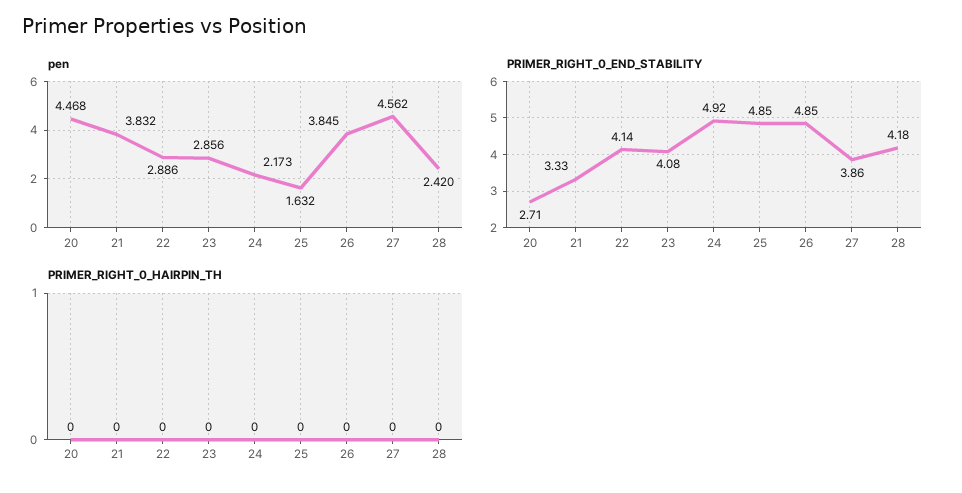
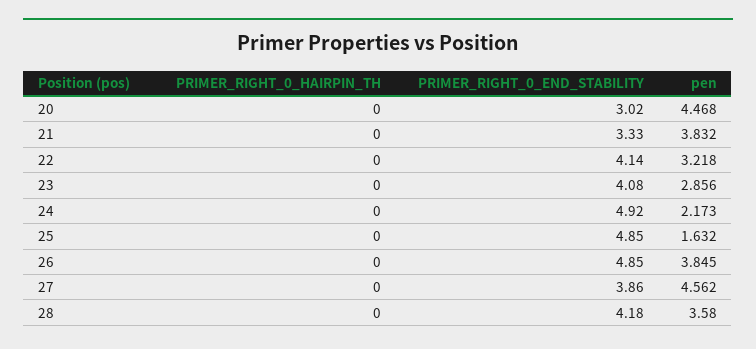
  {
    "pen": {
      "20": 4.468,
      "21": 3.832,
-     "22": 2.886,
+     "22": 3.218,
      "23": 2.856,
      "24": 2.173,
      "25": 1.632,
      "26": 3.845,
      "27": 4.562,
-     "28": 2.42
+     "28": 3.58
    },
    "PRIMER_RIGHT_0_END_STABILITY": {
-     "20": 2.71,
+     "20": 3.02,
      "21": 3.33,
      "22": 4.14,
      "23": 4.08,
      "24": 4.92,
      "25": 4.85,
      "26": 4.85,
      "27": 3.86,
      "28": 4.18
    },
    "PRIMER_RIGHT_0_HAIRPIN_TH": {
      "20": 0,
      "21": 0,
      "22": 0,
      "23": 0,
      "24": 0,
      "25": 0,
      "26": 0,
      "27": 0,
      "28": 0
    }
  }

